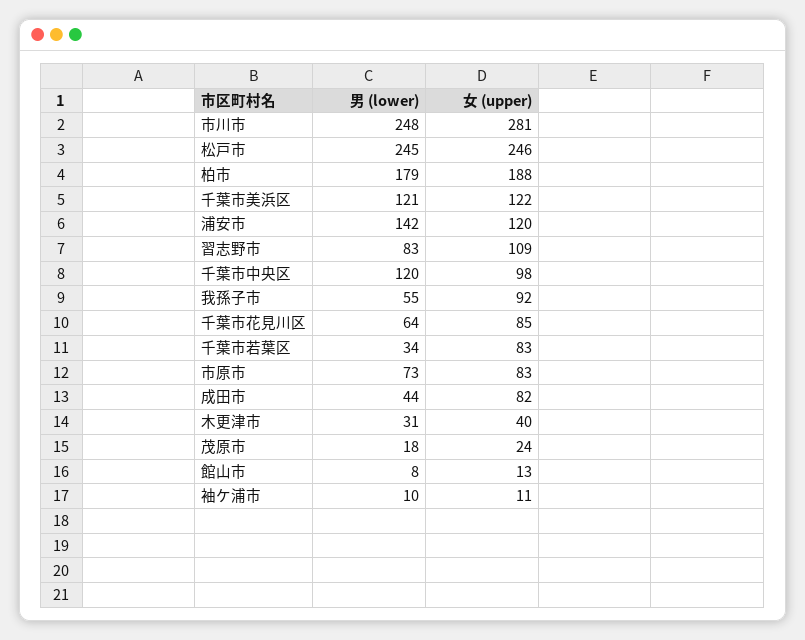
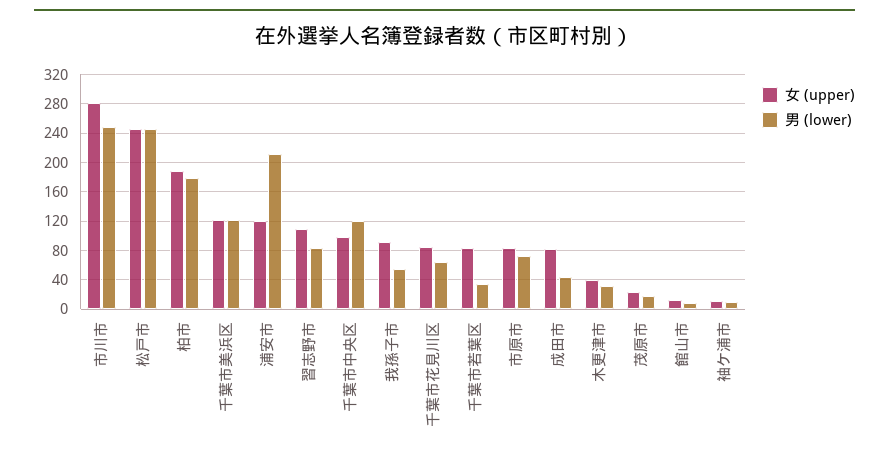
  {
    "男 (lower)": {
      "市川市": 248,
      "松戸市": 245,
      "柏市": 179,
      "千葉市美浜区": 121,
-     "浦安市": 142,
+     "浦安市": 210,
      "習志野市": 83,
      "千葉市中央区": 120,
      "我孫子市": 55,
      "千葉市花見川区": 64,
      "千葉市若葉区": 34,
      "市原市": 73,
      "成田市": 44,
      "木更津市": 31,
      "茂原市": 18,
      "館山市": 8,
      "袖ケ浦市": 10
    },
    "女 (upper)": {
      "市川市": 281,
      "松戸市": 246,
      "柏市": 188,
      "千葉市美浜区": 122,
      "浦安市": 120,
      "習志野市": 109,
      "千葉市中央区": 98,
      "我孫子市": 92,
      "千葉市花見川区": 85,
      "千葉市若葉区": 83,
      "市原市": 83,
      "成田市": 82,
      "木更津市": 40,
      "茂原市": 24,
      "館山市": 13,
      "袖ケ浦市": 11
    }
  }

